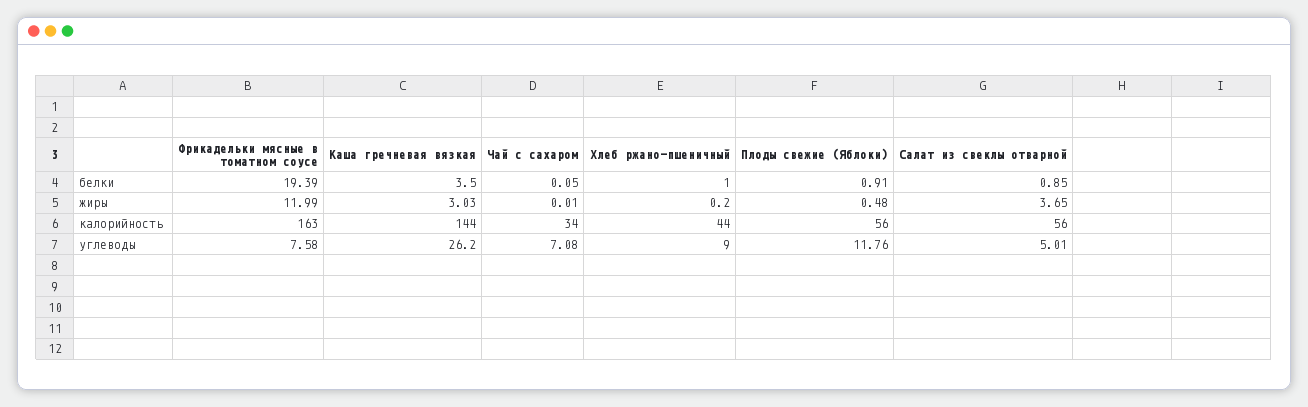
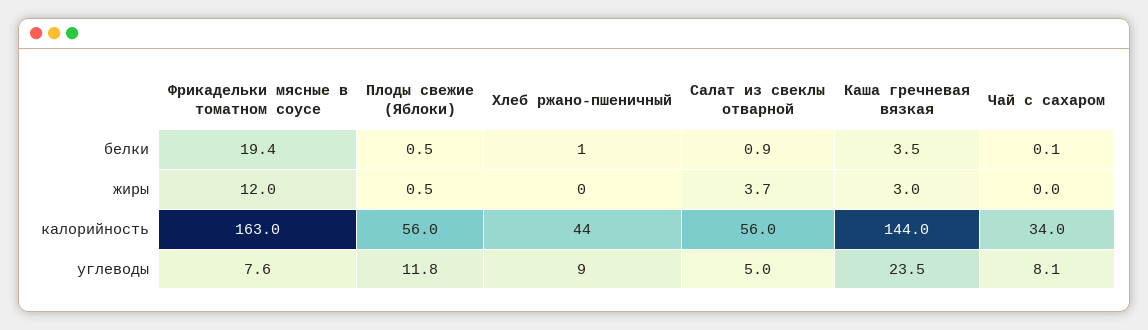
  {
    "Фрикадельки мясные в томатном соусе": {
      "белки": 19.39,
      "жиры": 11.99,
      "калорийность": 163,
      "углеводы": 7.58
    },
    "Каша гречневая вязкая": {
      "белки": 3.5,
      "жиры": 3.03,
      "калорийность": 144,
-     "углеводы": 26.2
+     "углеводы": 23.5
    },
    "Чай с сахаром": {
      "белки": 0.05,
      "жиры": 0.01,
      "калорийность": 34,
-     "углеводы": 7.08
+     "углеводы": 8.1
    },
    "Хлеб ржано-пшеничный": {
      "белки": 1,
      "жиры": 0.2,
      "калорийность": 44,
      "углеводы": 9
    },
    "Плоды свежие (Яблоки)": {
-     "белки": 0.91,
+     "белки": 0.5,
      "жиры": 0.48,
      "калорийность": 56,
      "углеводы": 11.76
    },
    "Салат из свеклы отварной": {
      "белки": 0.85,
      "жиры": 3.65,
      "калорийность": 56,
      "углеводы": 5.01
    }
  }

